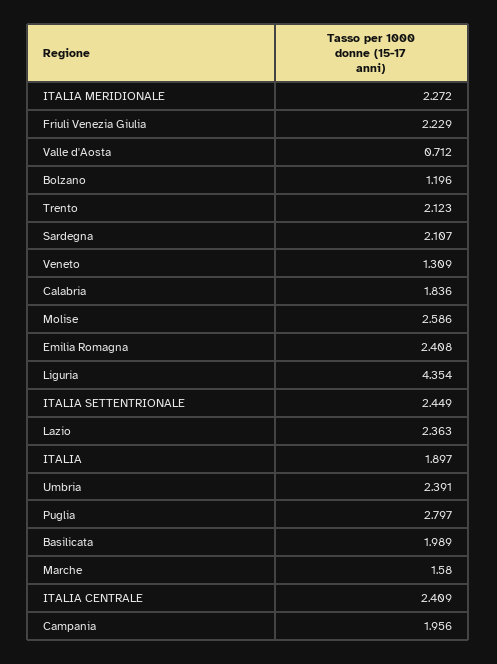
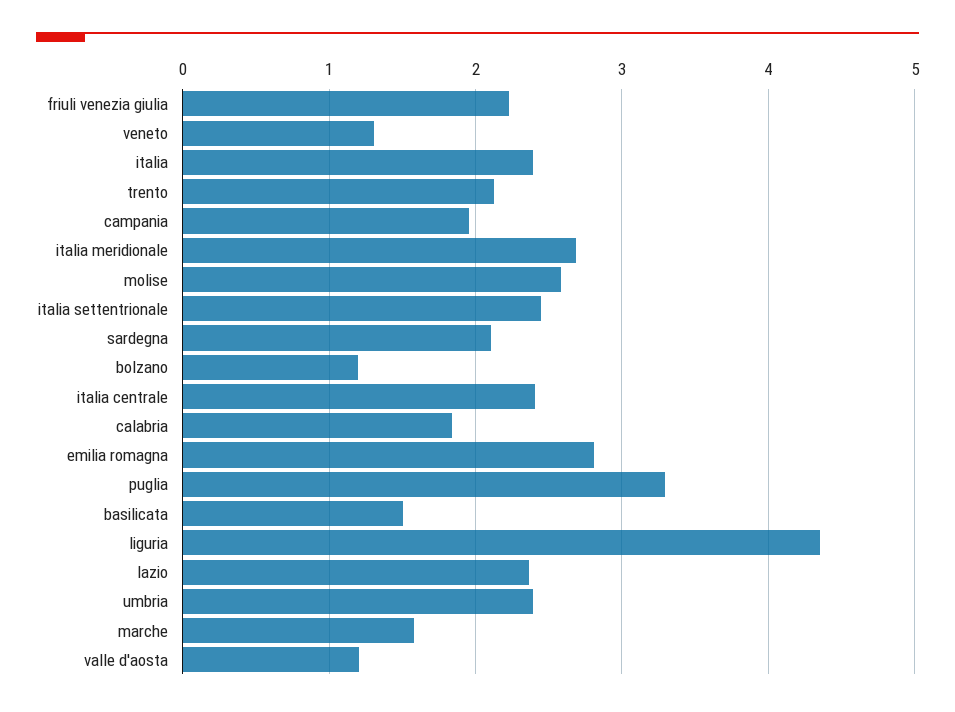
  {
-   "ITALIA MERIDIONALE": 2.272,
+   "ITALIA MERIDIONALE": 2.7,
    "Friuli Venezia Giulia": 2.229,
-   "Valle d'Aosta": 0.712,
+   "Valle d'Aosta": 1.2,
    "Bolzano": 1.196,
    "Trento": 2.123,
    "Sardegna": 2.107,
    "Veneto": 1.309,
    "Calabria": 1.836,
    "Molise": 2.586,
-   "Emilia Romagna": 2.408,
+   "Emilia Romagna": 2.8,
    "Liguria": 4.354,
    "ITALIA SETTENTRIONALE": 2.449,
    "Lazio": 2.363,
-   "ITALIA": 1.897,
+   "ITALIA": 2.4,
    "Umbria": 2.391,
-   "Puglia": 2.797,
+   "Puglia": 3.3,
-   "Basilicata": 1.989,
+   "Basilicata": 1.5,
    "Marche": 1.58,
    "ITALIA CENTRALE": 2.409,
    "Campania": 1.956
  }

